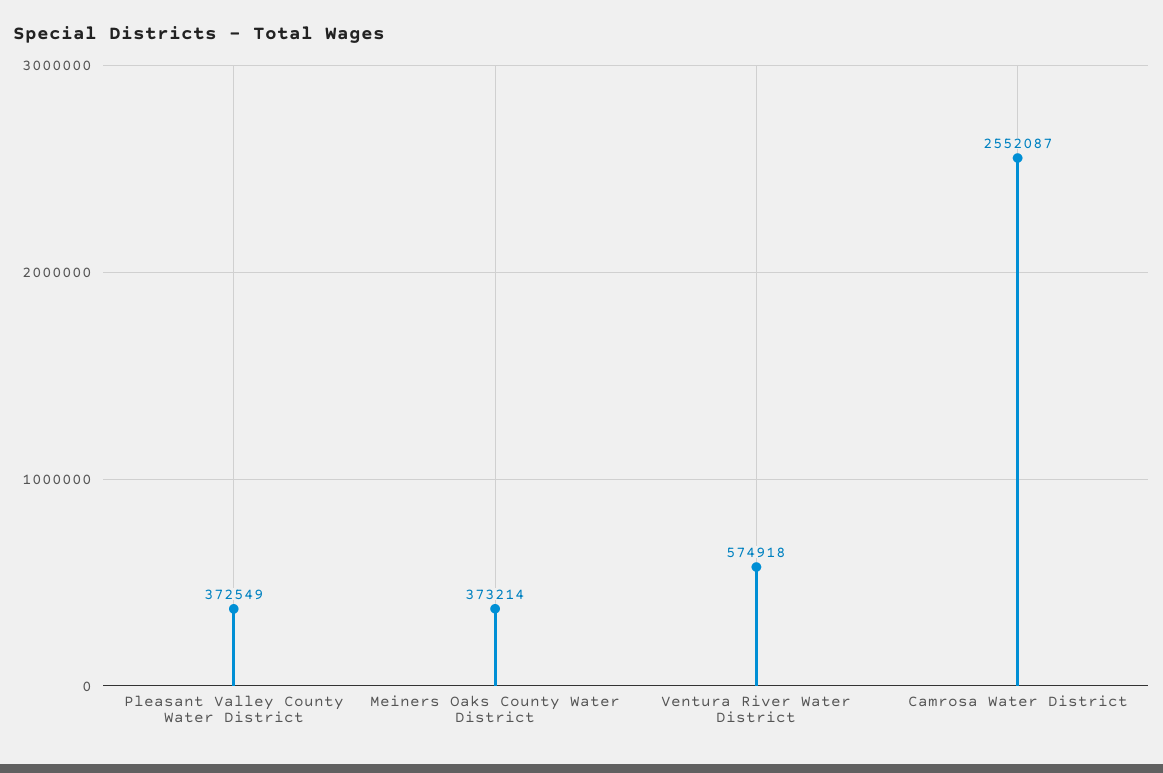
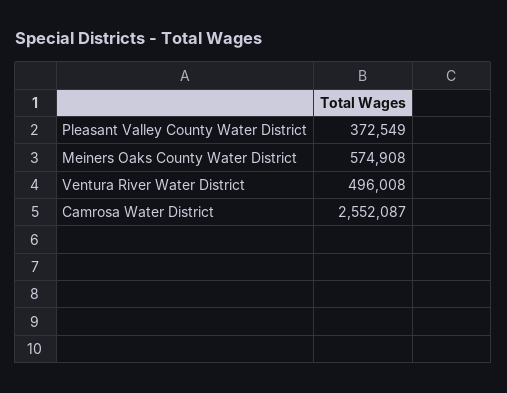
  {
    "Pleasant Valley County Water District": 372549,
-   "Meiners Oaks County Water District": 373214,
+   "Meiners Oaks County Water District": 574908,
-   "Ventura River Water District": 574918,
+   "Ventura River Water District": 496008,
    "Camrosa Water District": 2552087
  }

